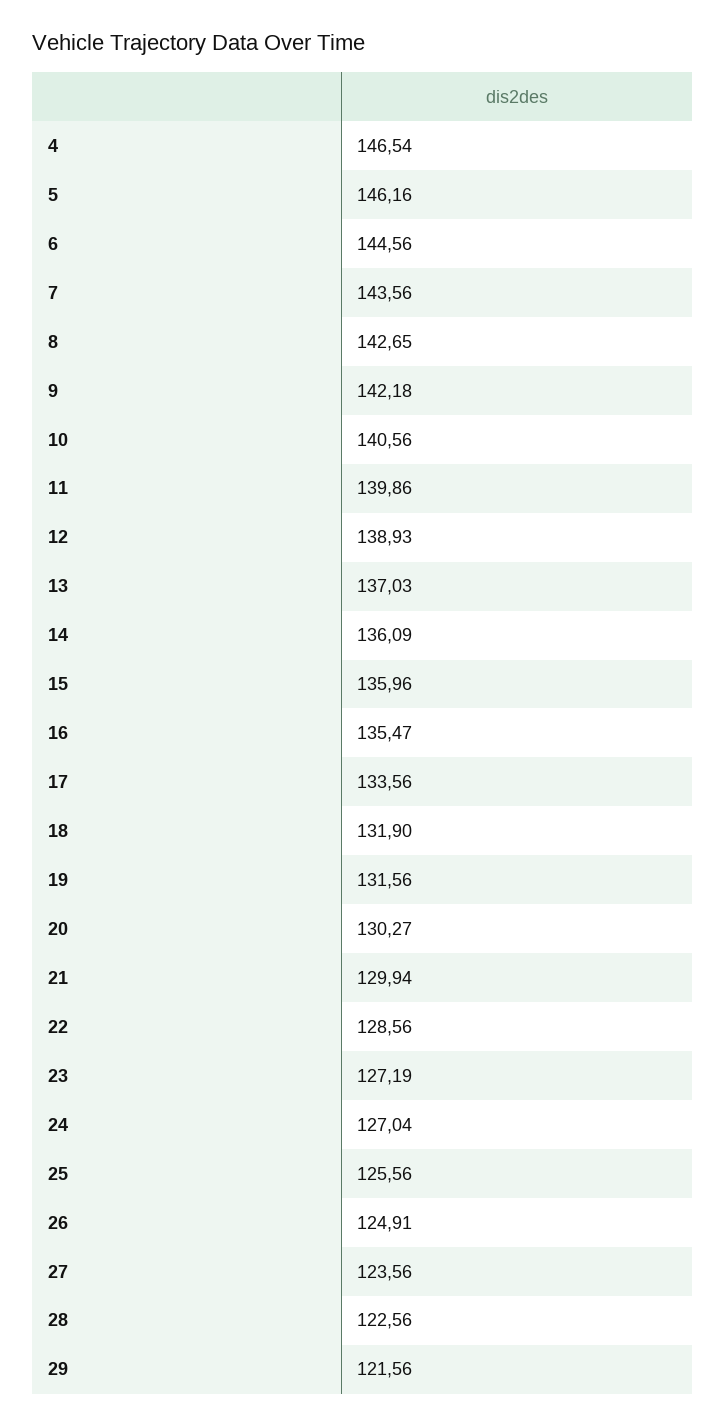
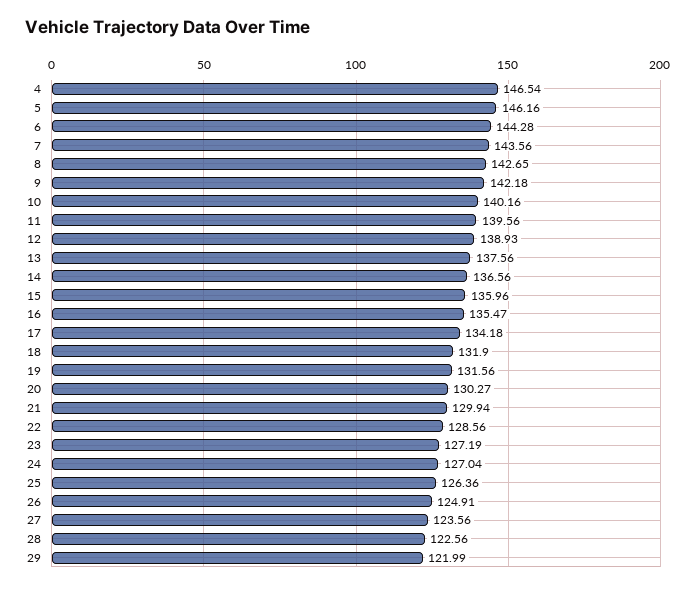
  {
    "4": 146.54,
    "5": 146.16,
-   "6": 144.56,
+   "6": 144.28,
    "7": 143.56,
    "8": 142.65,
    "9": 142.18,
-   "10": 140.56,
+   "10": 140.16,
-   "11": 139.86,
+   "11": 139.56,
    "12": 138.93,
-   "13": 137.03,
+   "13": 137.56,
-   "14": 136.09,
+   "14": 136.56,
    "15": 135.96,
    "16": 135.47,
-   "17": 133.56,
+   "17": 134.18,
    "18": 131.9,
    "19": 131.56,
    "20": 130.27,
    "21": 129.94,
    "22": 128.56,
    "23": 127.19,
    "24": 127.04,
-   "25": 125.56,
+   "25": 126.36,
    "26": 124.91,
    "27": 123.56,
    "28": 122.56,
-   "29": 121.56
+   "29": 121.99
  }

